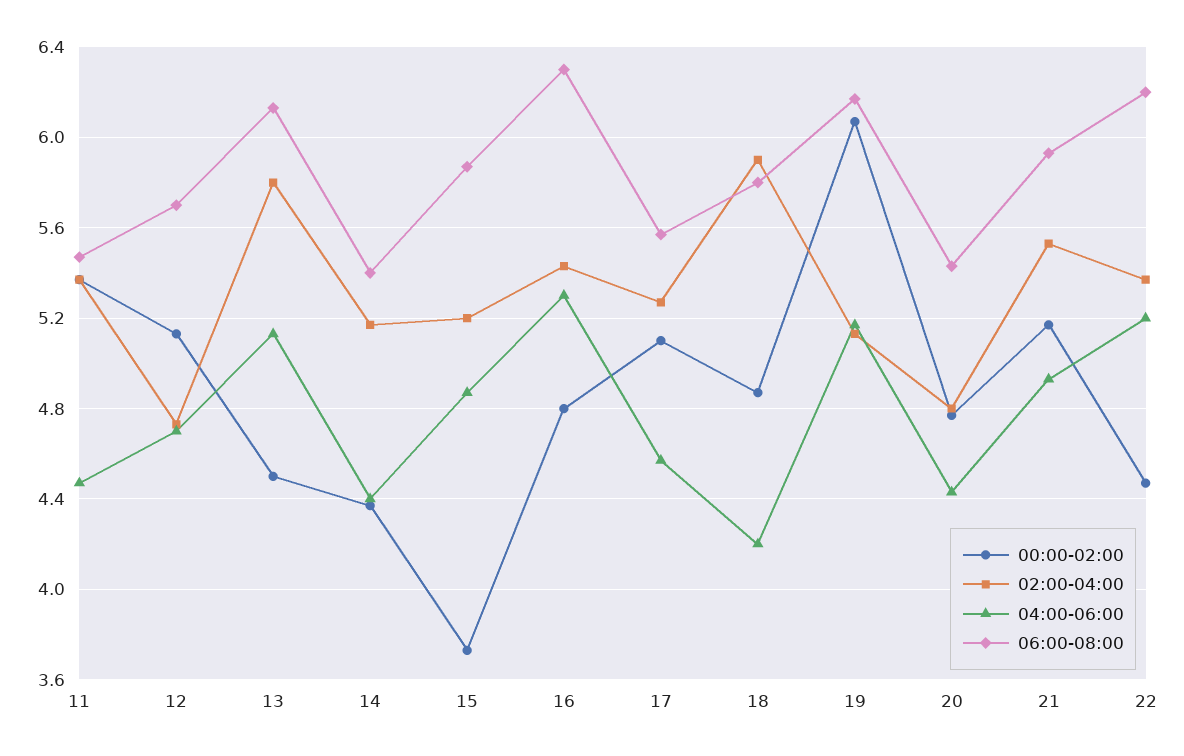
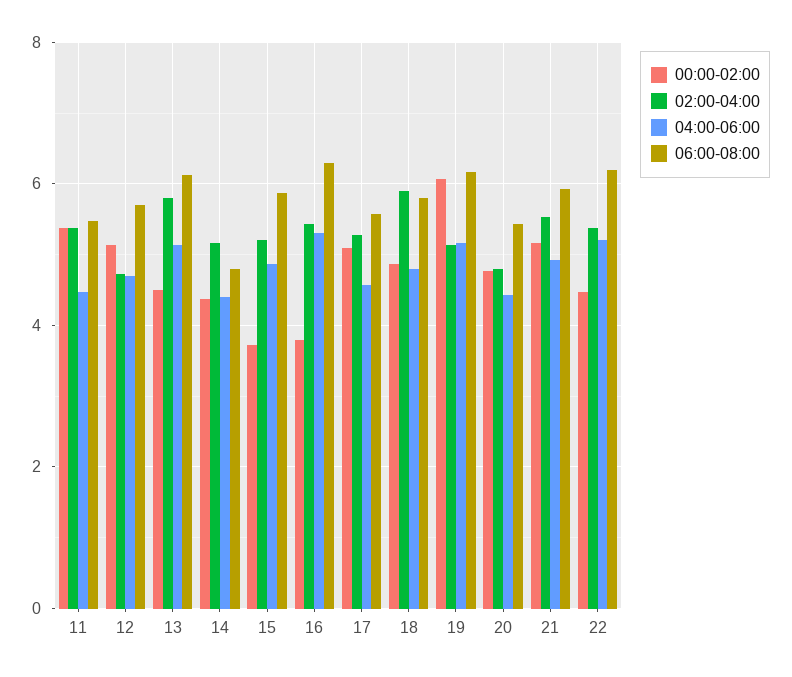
  {
    "00:00-02:00": {
      "11": 5.35,
      "12": 5.15,
      "13": 4.5,
      "14": 4.35,
      "15": 3.75,
-     "16": 4.8,
+     "16": 3.8,
      "17": 5.1,
      "18": 4.85,
      "19": 6.05,
      "20": 4.75,
      "21": 5.15,
      "22": 4.45
    },
    "02:00-04:00": {
      "11": 5.35,
      "12": 4.75,
      "13": 5.8,
      "14": 5.15,
      "15": 5.2,
      "16": 5.45,
      "17": 5.25,
      "18": 5.9,
      "19": 5.15,
      "20": 4.8,
      "21": 5.55,
      "22": 5.35
    },
    "04:00-06:00": {
      "11": 4.45,
      "12": 4.7,
      "13": 5.15,
      "14": 4.4,
      "15": 4.85,
      "16": 5.3,
      "17": 4.55,
-     "18": 4.2,
+     "18": 4.8,
      "19": 5.15,
      "20": 4.45,
      "21": 4.95,
      "22": 5.2
    },
    "06:00-08:00": {
      "11": 5.45,
      "12": 5.7,
      "13": 6.15,
-     "14": 5.4,
+     "14": 4.8,
      "15": 5.85,
      "16": 6.3,
      "17": 5.55,
      "18": 5.8,
      "19": 6.15,
      "20": 5.45,
      "21": 5.95,
      "22": 6.2
    }
  }

